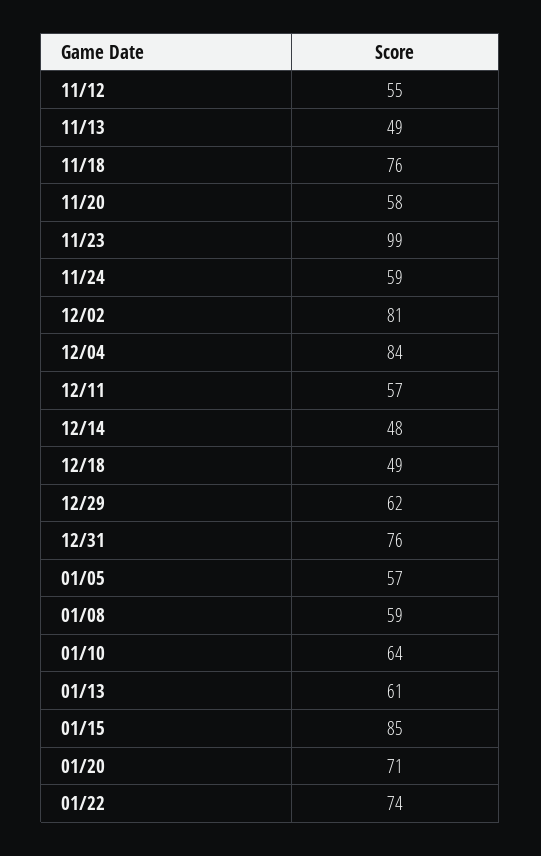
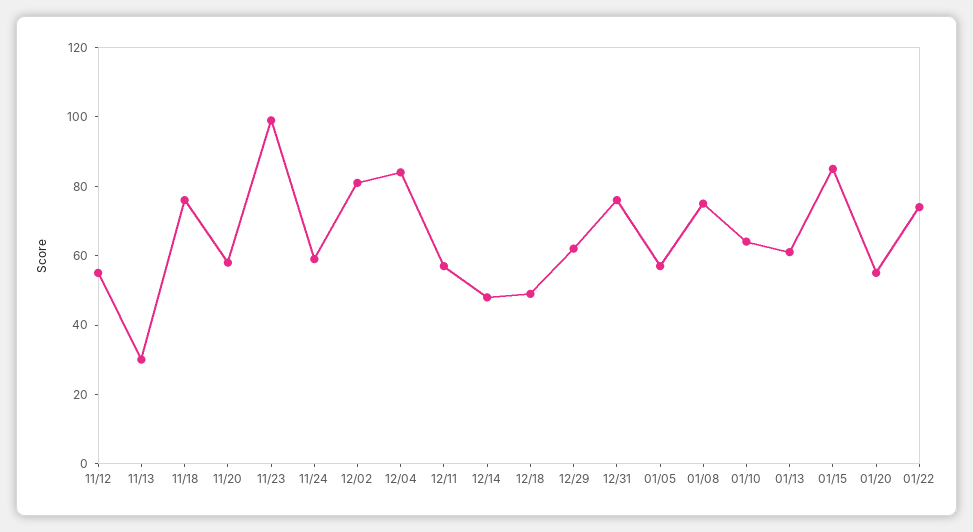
  {
    "11/12": 55,
-   "11/13": 49,
+   "11/13": 30,
    "11/18": 76,
    "11/20": 58,
    "11/23": 99,
    "11/24": 59,
    "12/02": 81,
    "12/04": 84,
    "12/11": 57,
    "12/14": 48,
    "12/18": 49,
    "12/29": 62,
    "12/31": 76,
    "01/05": 57,
-   "01/08": 59,
+   "01/08": 75,
    "01/10": 64,
    "01/13": 61,
    "01/15": 85,
-   "01/20": 71,
+   "01/20": 55,
    "01/22": 74
  }

